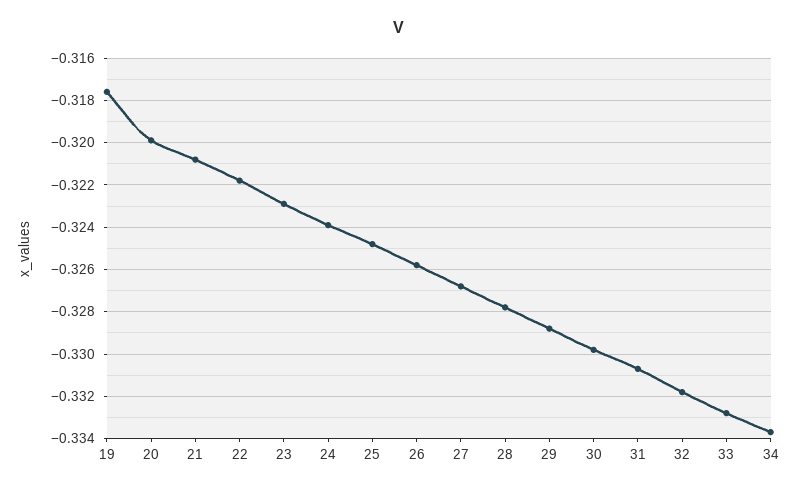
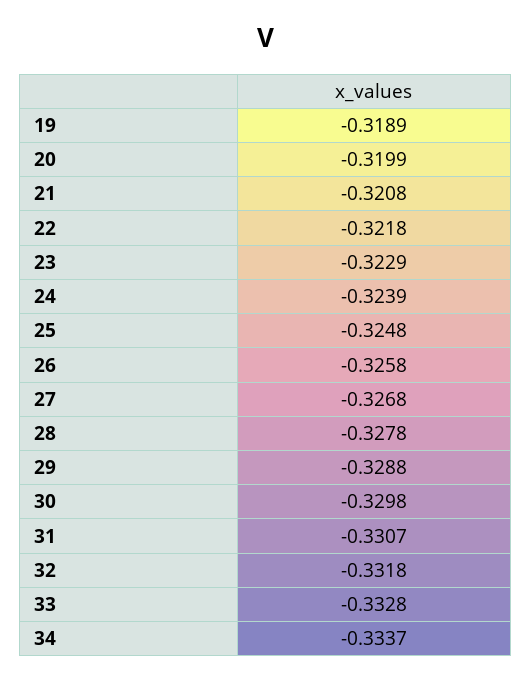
  {
-   "19": -0.3175,
+   "19": -0.3189,
    "20": -0.3199,
    "21": -0.3208,
    "22": -0.3218,
    "23": -0.3229,
    "24": -0.3239,
    "25": -0.3248,
    "26": -0.3258,
    "27": -0.3268,
    "28": -0.3278,
    "29": -0.3288,
    "30": -0.3298,
    "31": -0.3307,
    "32": -0.3318,
    "33": -0.3328,
    "34": -0.3337
  }

